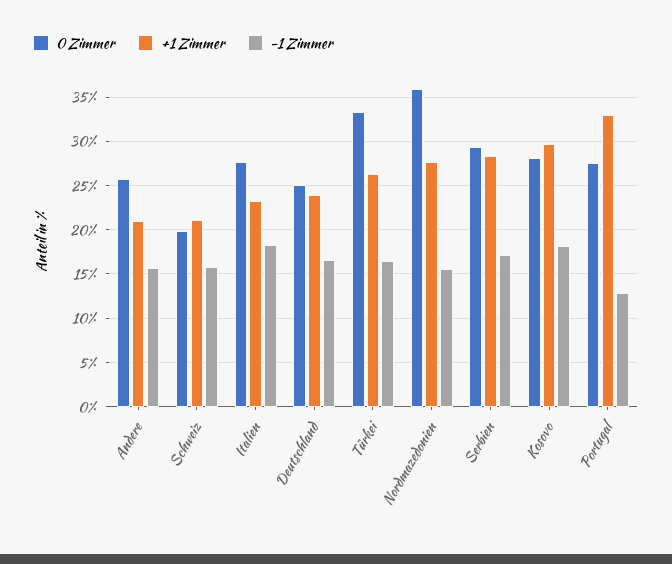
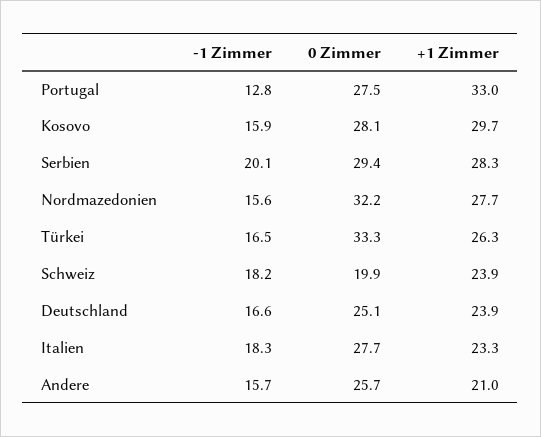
  {
    "0 Zimmer": {
      "Andere": 25.7,
      "Schweiz": 19.9,
      "Italien": 27.7,
      "Deutschland": 25.1,
      "Türkei": 33.3,
-     "Nordmazedonien": 36,
+     "Nordmazedonien": 32.2,
      "Serbien": 29.4,
      "Kosovo": 28.1,
      "Portugal": 27.5
    },
    "+1 Zimmer": {
      "Andere": 21,
-     "Schweiz": 21,
+     "Schweiz": 23.9,
      "Italien": 23.3,
      "Deutschland": 23.9,
      "Türkei": 26.3,
      "Nordmazedonien": 27.7,
      "Serbien": 28.3,
      "Kosovo": 29.7,
      "Portugal": 33
    },
    "-1 Zimmer": {
      "Andere": 15.7,
-     "Schweiz": 16,
+     "Schweiz": 18.2,
      "Italien": 18.3,
      "Deutschland": 16.6,
      "Türkei": 16.5,
      "Nordmazedonien": 15.6,
-     "Serbien": 17,
+     "Serbien": 20.1,
-     "Kosovo": 18,
+     "Kosovo": 15.9,
      "Portugal": 12.8
    }
  }

